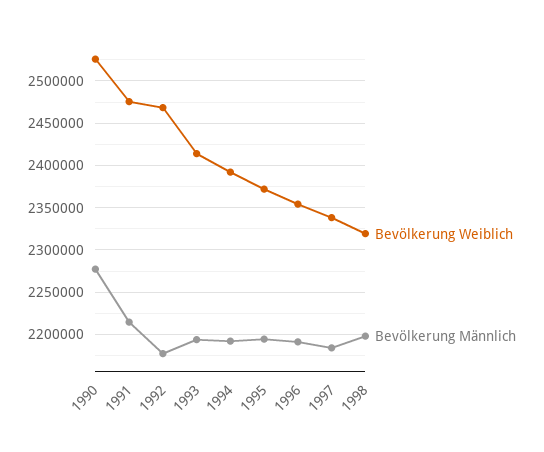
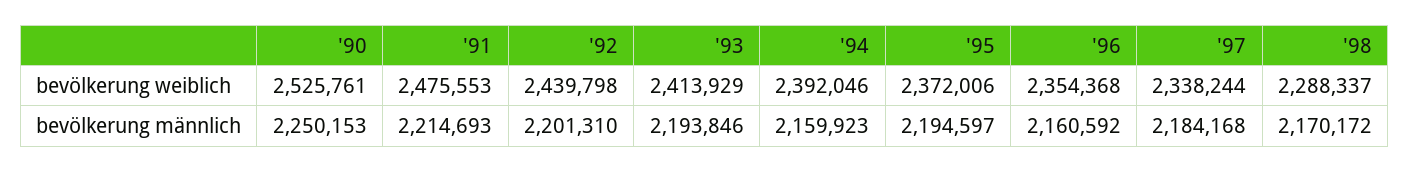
  {
    "Bevölkerung Weiblich": {
      "1990": 2525761,
      "1991": 2475553,
-     "1992": 2470000,
+     "1992": 2439798,
      "1993": 2413929,
      "1994": 2392046,
      "1995": 2372006,
      "1996": 2354368,
      "1997": 2338244,
-     "1998": 2320000
+     "1998": 2288337
    },
    "Bevölkerung Männlich": {
-     "1990": 2280000,
+     "1990": 2250153,
      "1991": 2214693,
-     "1992": 2180000,
+     "1992": 2201310,
      "1993": 2193846,
-     "1994": 2190000,
+     "1994": 2159923,
      "1995": 2194597,
-     "1996": 2190000,
+     "1996": 2160592,
      "1997": 2184168,
-     "1998": 2200000
+     "1998": 2170172
    }
  }

